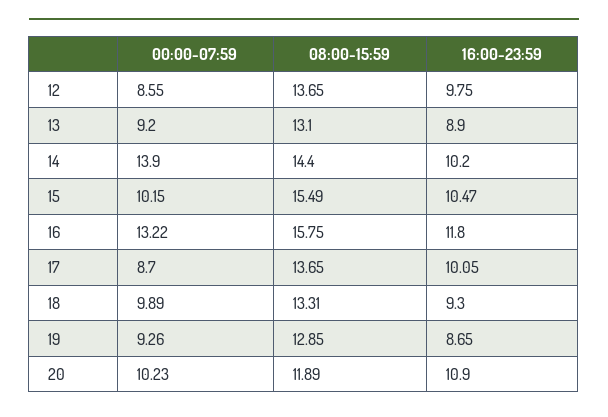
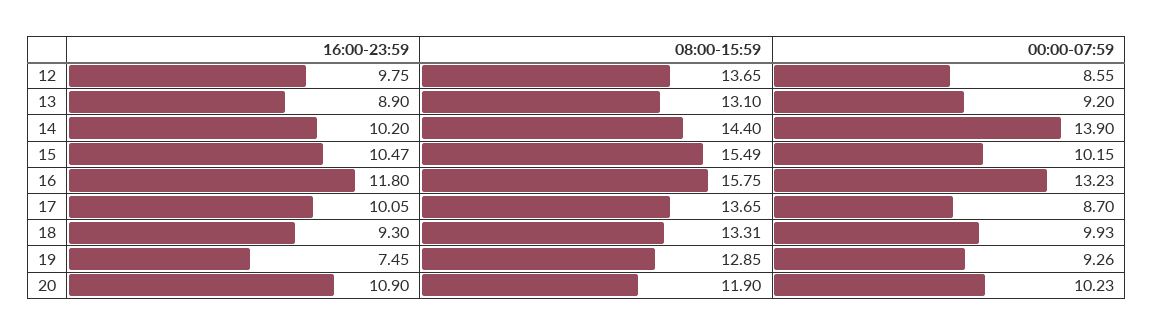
  {
    "00:00-07:59": {
      "12": 8.55,
      "13": 9.2,
      "14": 13.9,
      "15": 10.15,
-     "16": 13.22,
+     "16": 13.23,
      "17": 8.7,
-     "18": 9.89,
+     "18": 9.93,
      "19": 9.26,
      "20": 10.23
    },
    "08:00-15:59": {
      "12": 13.65,
      "13": 13.1,
      "14": 14.4,
      "15": 15.49,
      "16": 15.75,
      "17": 13.65,
      "18": 13.31,
      "19": 12.85,
-     "20": 11.89
+     "20": 11.9
    },
    "16:00-23:59": {
      "12": 9.75,
      "13": 8.9,
      "14": 10.2,
      "15": 10.47,
      "16": 11.8,
      "17": 10.05,
      "18": 9.3,
-     "19": 8.65,
+     "19": 7.45,
      "20": 10.9
    }
  }

